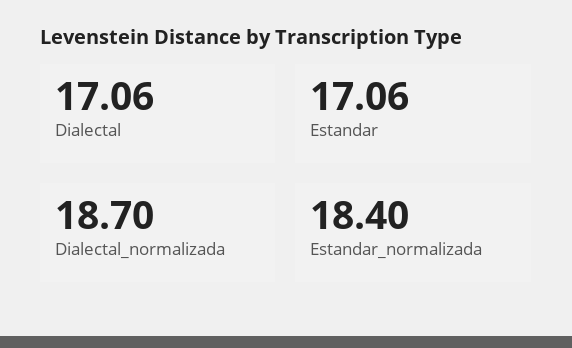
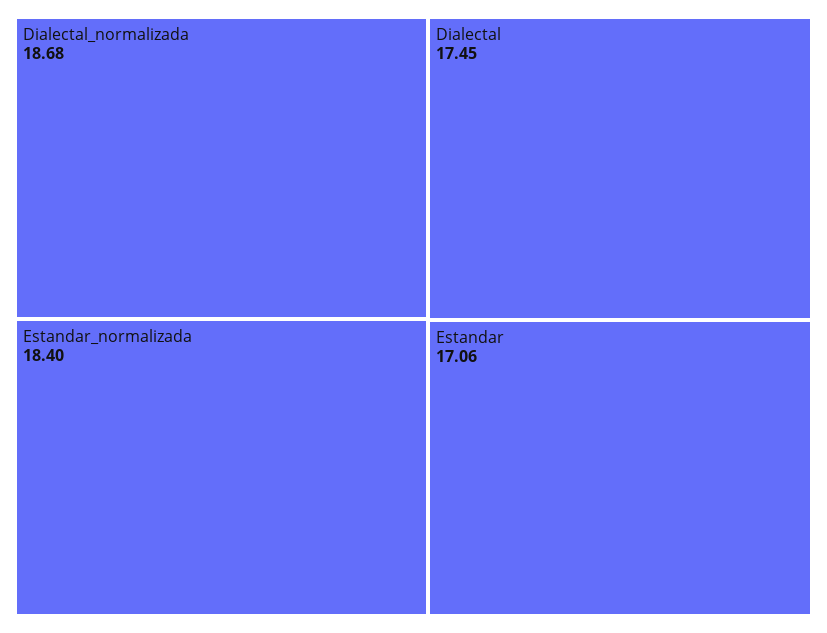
  {
-   "Dialectal": 17.06,
+   "Dialectal": 17.45,
    "Estandar": 17.06,
-   "Dialectal_normalizada": 18.7,
+   "Dialectal_normalizada": 18.68,
    "Estandar_normalizada": 18.4
  }

